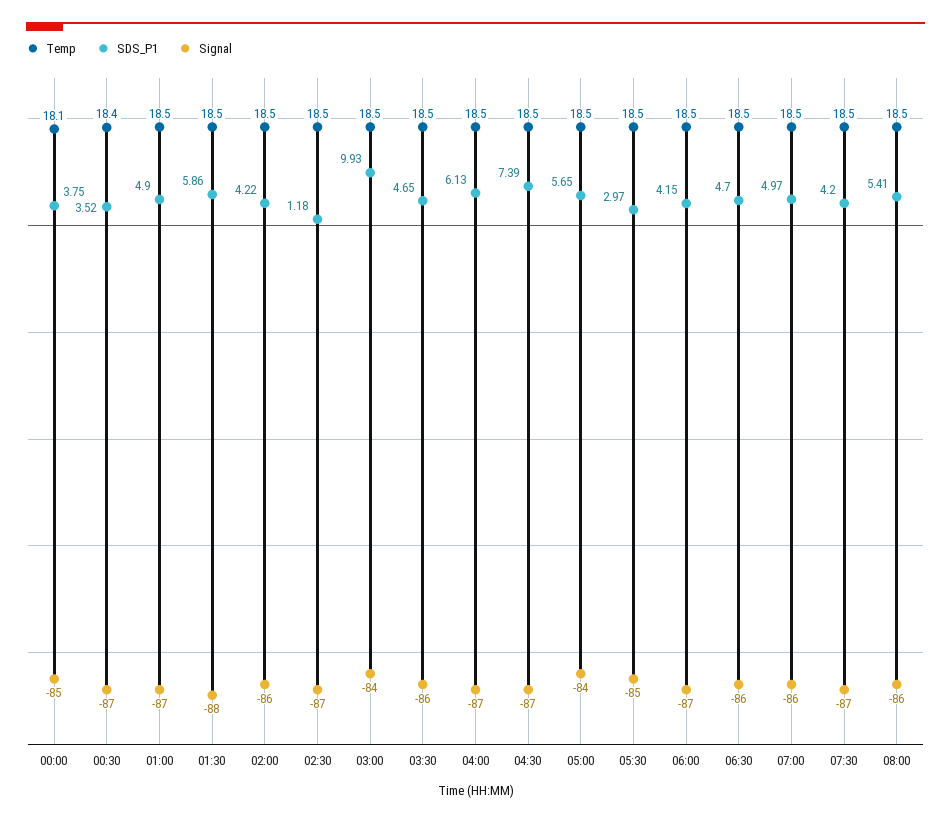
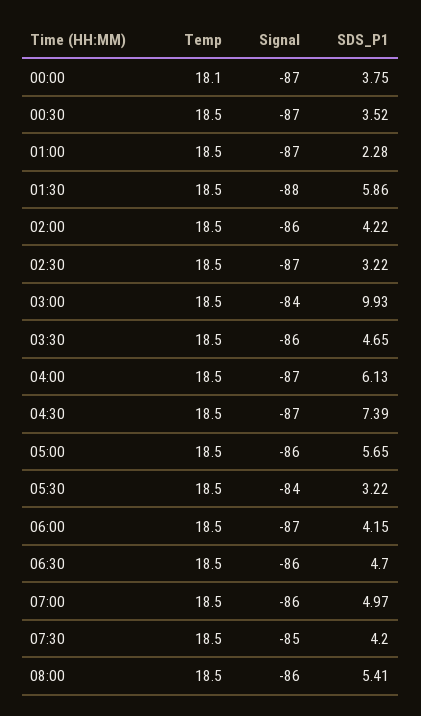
  {
    "Temp": {
      "00:00": 18.1,
-     "00:30": 18.4,
+     "00:30": 18.5,
      "01:00": 18.5,
      "01:30": 18.5,
      "02:00": 18.5,
      "02:30": 18.5,
      "03:00": 18.5,
      "03:30": 18.5,
      "04:00": 18.5,
      "04:30": 18.5,
      "05:00": 18.5,
      "05:30": 18.5,
      "06:00": 18.5,
      "06:30": 18.5,
      "07:00": 18.5,
      "07:30": 18.5,
      "08:00": 18.5
    },
    "SDS_P1": {
      "00:00": 3.75,
      "00:30": 3.52,
-     "01:00": 4.9,
+     "01:00": 2.28,
      "01:30": 5.86,
      "02:00": 4.22,
-     "02:30": 1.18,
+     "02:30": 3.22,
      "03:00": 9.93,
      "03:30": 4.65,
      "04:00": 6.13,
      "04:30": 7.39,
      "05:00": 5.65,
-     "05:30": 2.97,
+     "05:30": 3.22,
      "06:00": 4.15,
      "06:30": 4.7,
      "07:00": 4.97,
      "07:30": 4.2,
      "08:00": 5.41
    },
    "Signal": {
-     "00:00": -85,
+     "00:00": -87,
      "00:30": -87,
      "01:00": -87,
      "01:30": -88,
      "02:00": -86,
      "02:30": -87,
      "03:00": -84,
      "03:30": -86,
      "04:00": -87,
      "04:30": -87,
-     "05:00": -84,
+     "05:00": -86,
-     "05:30": -85,
+     "05:30": -84,
      "06:00": -87,
      "06:30": -86,
      "07:00": -86,
-     "07:30": -87,
+     "07:30": -85,
      "08:00": -86
    }
  }

